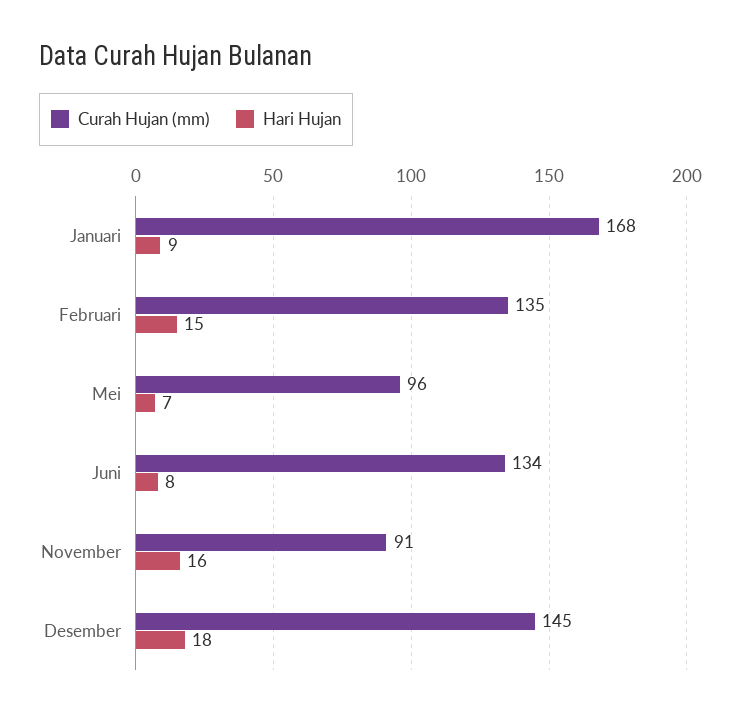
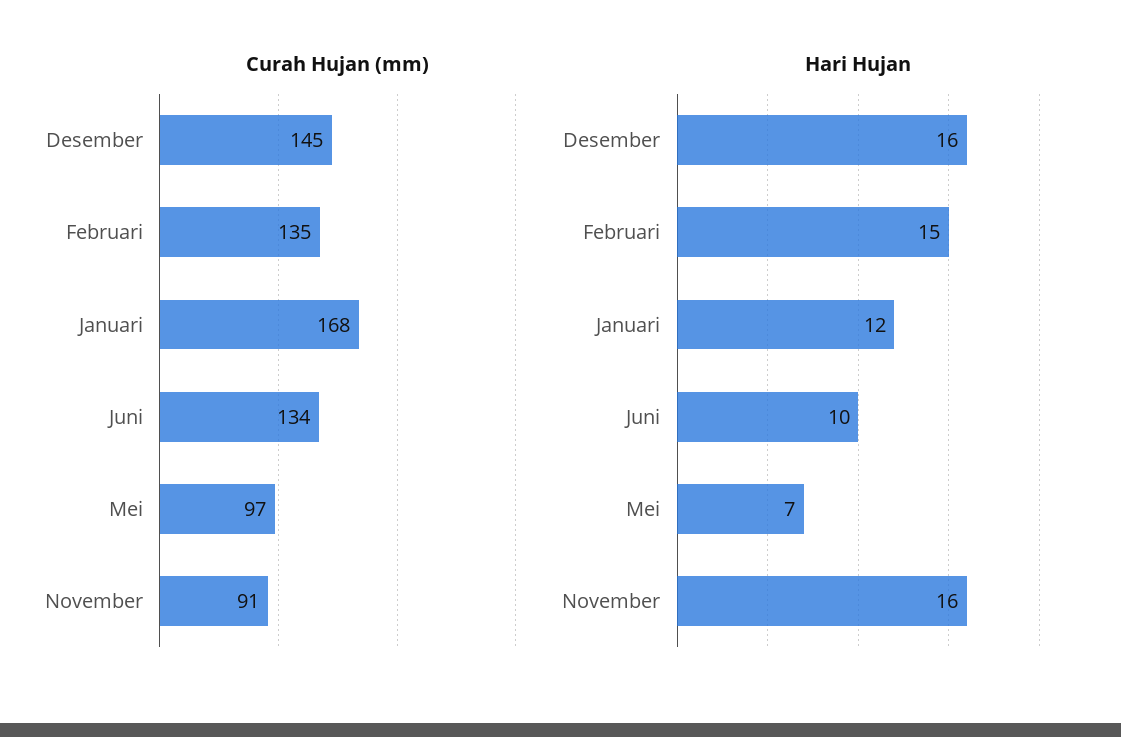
  {
    "Curah Hujan (mm)": {
      "Januari": 168,
      "Februari": 135,
-     "Mei": 96,
+     "Mei": 97,
      "Juni": 134,
      "November": 91,
      "Desember": 145
    },
    "Hari Hujan": {
-     "Januari": 9,
+     "Januari": 12,
      "Februari": 15,
      "Mei": 7,
-     "Juni": 8,
+     "Juni": 10,
      "November": 16,
-     "Desember": 18
+     "Desember": 16
    }
  }

